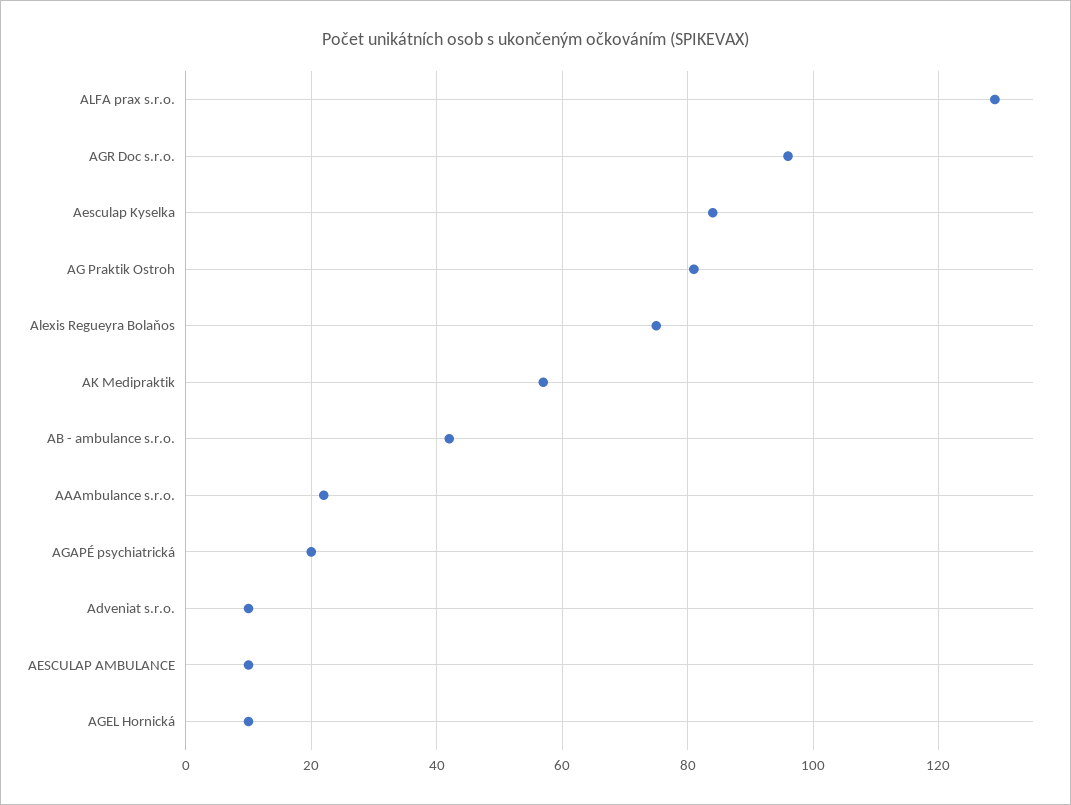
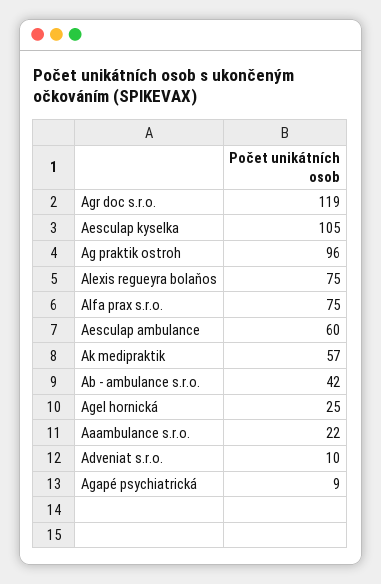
  {
-   "ALFA prax s.r.o.": 130,
+   "ALFA prax s.r.o.": 75,
-   "AGR Doc s.r.o.": 95,
+   "AGR Doc s.r.o.": 119,
-   "Aesculap Kyselka": 85,
+   "Aesculap Kyselka": 105,
-   "AG Praktik Ostroh": 80,
+   "AG Praktik Ostroh": 96,
    "Alexis Regueyra Bolaňos": 75,
    "AK Medipraktik": 57,
    "AB - ambulance s.r.o.": 42,
    "AAAmbulance s.r.o.": 22,
-   "AGAPÉ psychiatrická": 20,
+   "AGAPÉ psychiatrická": 9,
    "Adveniat s.r.o.": 10,
-   "AESCULAP AMBULANCE": 10,
+   "AESCULAP AMBULANCE": 60,
-   "AGEL Hornická": 10
+   "AGEL Hornická": 25
  }

